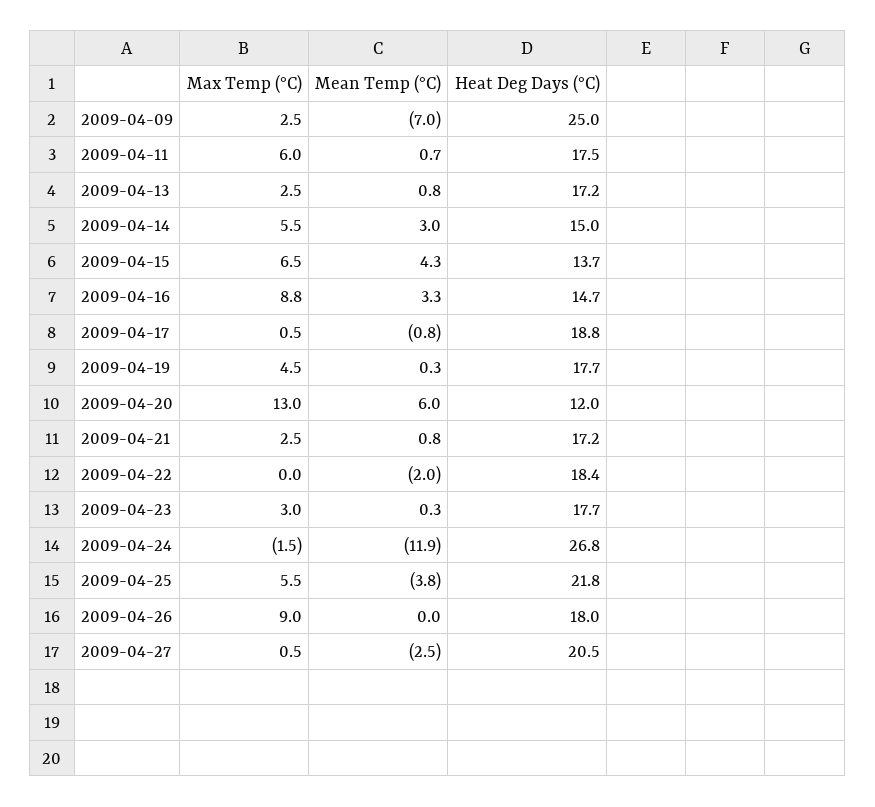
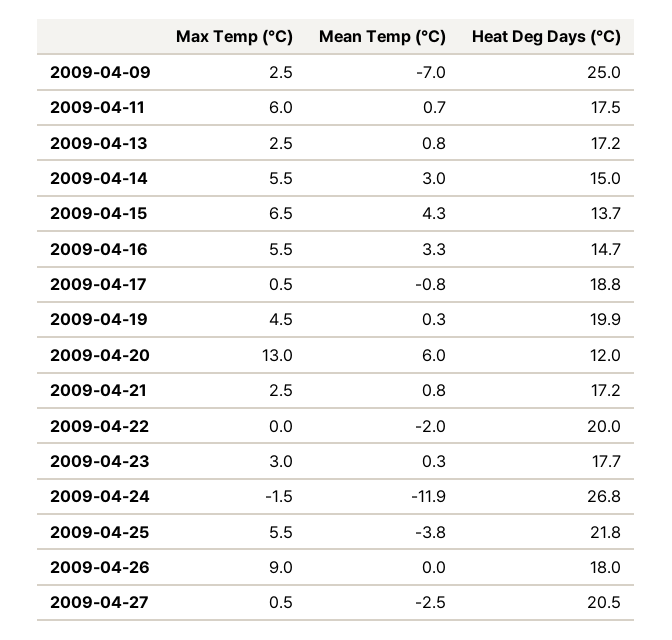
  {
    "Max Temp (°C)": {
      "2009-04-09": 2.5,
      "2009-04-11": 6,
      "2009-04-13": 2.5,
      "2009-04-14": 5.5,
      "2009-04-15": 6.5,
-     "2009-04-16": 8.8,
+     "2009-04-16": 5.5,
      "2009-04-17": 0.5,
      "2009-04-19": 4.5,
      "2009-04-20": 13,
      "2009-04-21": 2.5,
      "2009-04-22": 0,
      "2009-04-23": 3,
      "2009-04-24": -1.5,
      "2009-04-25": 5.5,
      "2009-04-26": 9,
      "2009-04-27": 0.5
    },
    "Mean Temp (°C)": {
      "2009-04-09": -7,
      "2009-04-11": 0.7,
      "2009-04-13": 0.8,
      "2009-04-14": 3,
      "2009-04-15": 4.3,
      "2009-04-16": 3.3,
      "2009-04-17": -0.8,
      "2009-04-19": 0.3,
      "2009-04-20": 6,
      "2009-04-21": 0.8,
      "2009-04-22": -2,
      "2009-04-23": 0.3,
      "2009-04-24": -11.9,
      "2009-04-25": -3.8,
      "2009-04-26": 0,
      "2009-04-27": -2.5
    },
    "Heat Deg Days (°C)": {
      "2009-04-09": 25,
      "2009-04-11": 17.5,
      "2009-04-13": 17.2,
      "2009-04-14": 15,
      "2009-04-15": 13.7,
      "2009-04-16": 14.7,
      "2009-04-17": 18.8,
-     "2009-04-19": 17.7,
+     "2009-04-19": 19.9,
      "2009-04-20": 12,
      "2009-04-21": 17.2,
-     "2009-04-22": 18.4,
+     "2009-04-22": 20,
      "2009-04-23": 17.7,
      "2009-04-24": 26.8,
      "2009-04-25": 21.8,
      "2009-04-26": 18,
      "2009-04-27": 20.5
    }
  }

